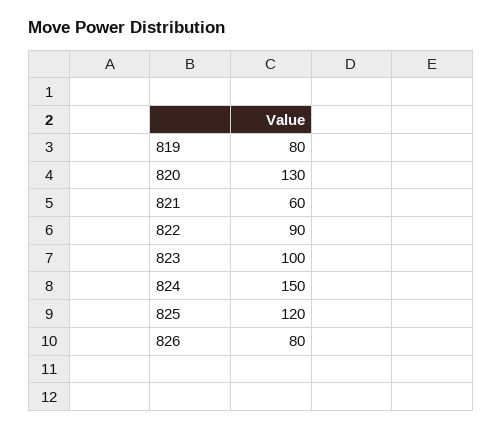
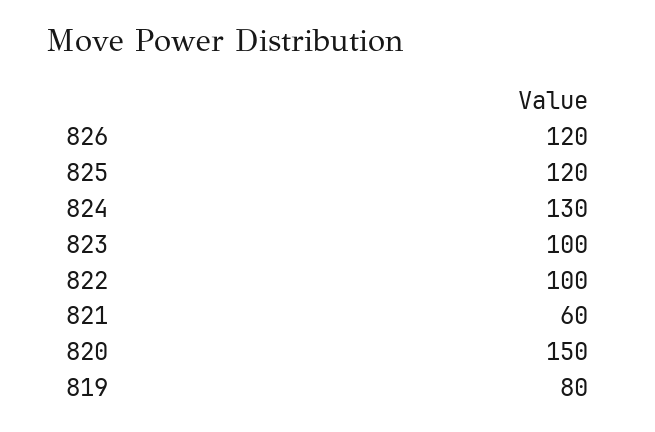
  {
    "819": 80,
-   "820": 130,
+   "820": 150,
    "821": 60,
-   "822": 90,
+   "822": 100,
    "823": 100,
-   "824": 150,
+   "824": 130,
    "825": 120,
-   "826": 80
+   "826": 120
  }

